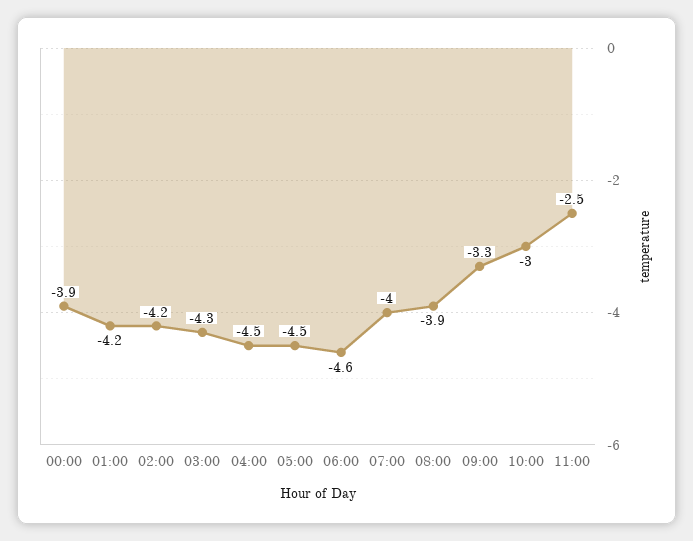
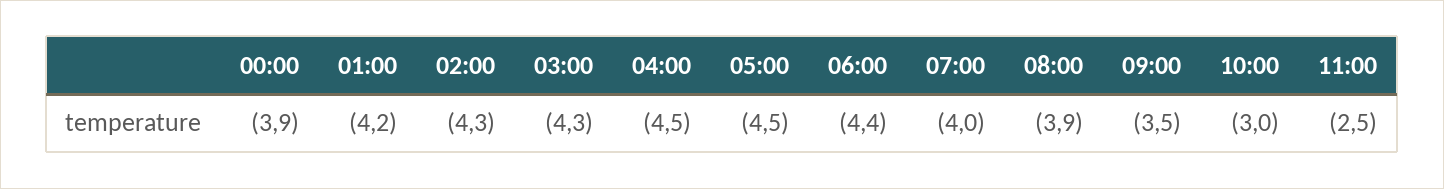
  {
    "00:00": -3.9,
    "01:00": -4.2,
-   "02:00": -4.2,
+   "02:00": -4.3,
    "03:00": -4.3,
    "04:00": -4.5,
    "05:00": -4.5,
-   "06:00": -4.6,
+   "06:00": -4.4,
    "07:00": -4,
    "08:00": -3.9,
-   "09:00": -3.3,
+   "09:00": -3.5,
    "10:00": -3,
    "11:00": -2.5
  }

